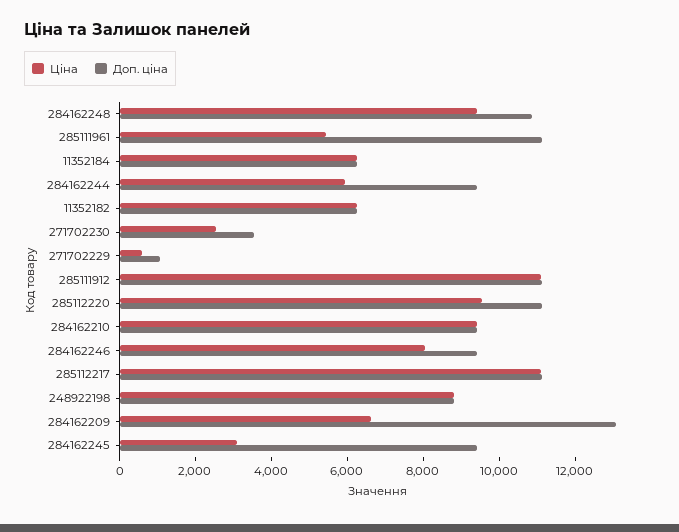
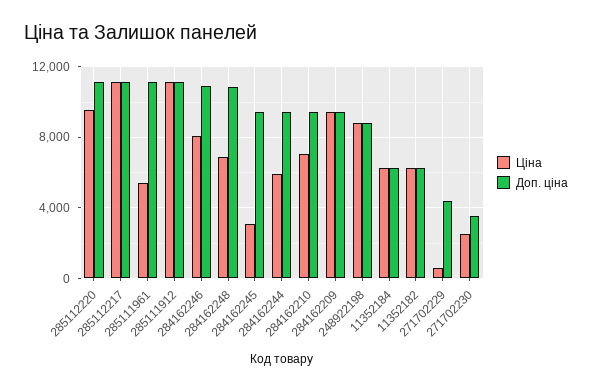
  {
    "Ціна": {
-     "284162248": 9500,
+     "284162248": 7000,
      "285111961": 5500,
      "11352184": 6500,
      "284162244": 6000,
      "11352182": 6500,
      "271702230": 2500,
      "271702229": 500,
      "285111912": 11000,
      "285112220": 9500,
-     "284162210": 9500,
+     "284162210": 7000,
      "284162246": 8000,
      "285112217": 11000,
      "248922198": 9000,
-     "284162209": 6500,
+     "284162209": 9500,
      "284162245": 3000
    },
    "Доп. ціна": {
      "284162248": 11000,
      "285111961": 11000,
      "11352184": 6500,
      "284162244": 9500,
      "11352182": 6500,
      "271702230": 3500,
-     "271702229": 1000,
+     "271702229": 4500,
      "285111912": 11000,
      "285112220": 11000,
      "284162210": 9500,
-     "284162246": 9500,
+     "284162246": 11000,
      "285112217": 11000,
      "248922198": 9000,
-     "284162209": 13000,
+     "284162209": 9500,
      "284162245": 9500
    }
  }

